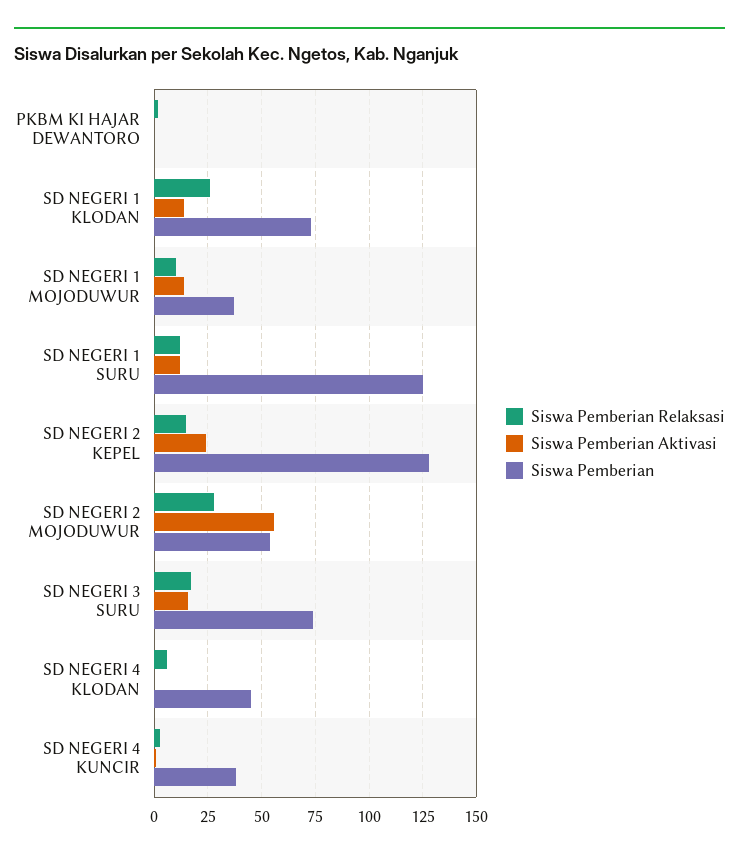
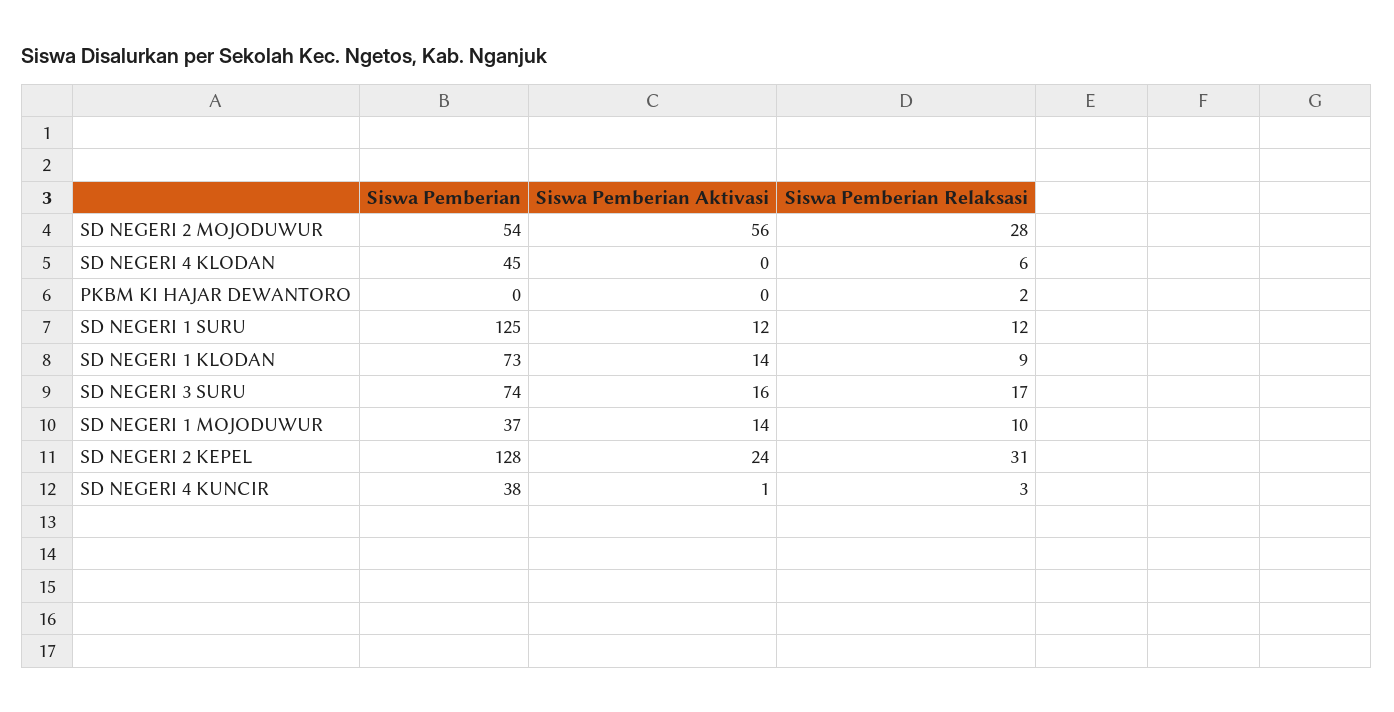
  {
    "Siswa Pemberian Relaksasi": {
      "PKBM KI HAJAR DEWANTORO": 2,
-     "SD NEGERI 1 KLODAN": 25,
+     "SD NEGERI 1 KLODAN": 9,
      "SD NEGERI 1 MOJODUWUR": 10,
      "SD NEGERI 1 SURU": 12,
-     "SD NEGERI 2 KEPEL": 15,
+     "SD NEGERI 2 KEPEL": 31,
      "SD NEGERI 2 MOJODUWUR": 28,
      "SD NEGERI 3 SURU": 17,
      "SD NEGERI 4 KLODAN": 6,
      "SD NEGERI 4 KUNCIR": 3
    },
    "Siswa Pemberian Aktivasi": {
      "PKBM KI HAJAR DEWANTORO": 0,
      "SD NEGERI 1 KLODAN": 14,
      "SD NEGERI 1 MOJODUWUR": 14,
      "SD NEGERI 1 SURU": 12,
      "SD NEGERI 2 KEPEL": 24,
      "SD NEGERI 2 MOJODUWUR": 56,
      "SD NEGERI 3 SURU": 16,
      "SD NEGERI 4 KLODAN": 0,
      "SD NEGERI 4 KUNCIR": 1
    },
    "Siswa Pemberian": {
      "PKBM KI HAJAR DEWANTORO": 0,
      "SD NEGERI 1 KLODAN": 73,
      "SD NEGERI 1 MOJODUWUR": 37,
      "SD NEGERI 1 SURU": 125,
      "SD NEGERI 2 KEPEL": 128,
      "SD NEGERI 2 MOJODUWUR": 54,
      "SD NEGERI 3 SURU": 74,
      "SD NEGERI 4 KLODAN": 45,
      "SD NEGERI 4 KUNCIR": 38
    }
  }

